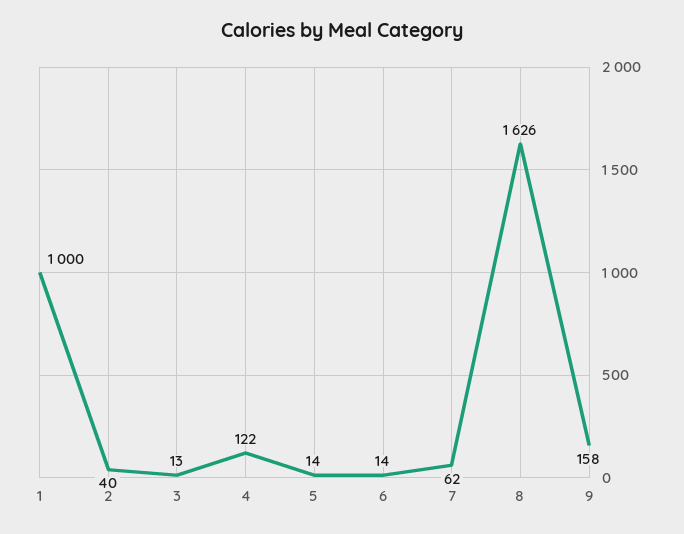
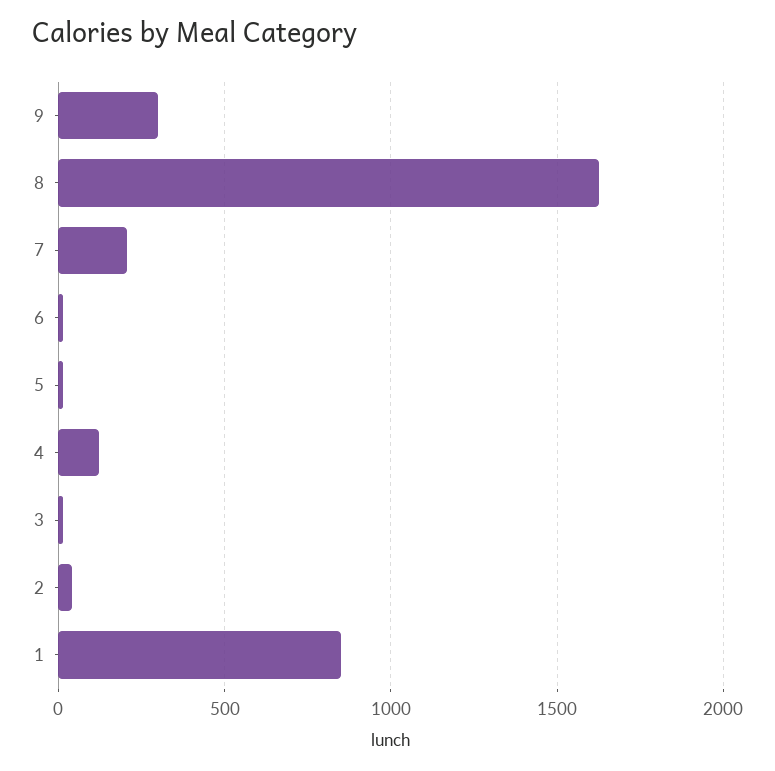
  {
-   "1": 1000,
+   "1": 850,
    "2": 40,
    "3": 13,
    "4": 122,
    "5": 14,
    "6": 14,
-   "7": 62,
+   "7": 200,
    "8": 1626,
-   "9": 158
+   "9": 300
  }

